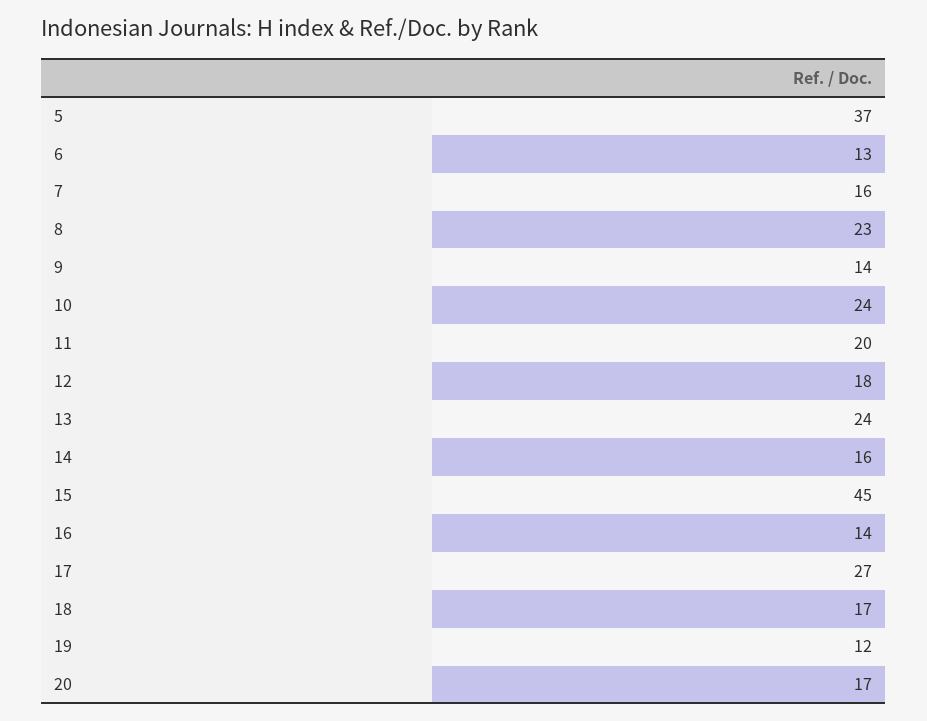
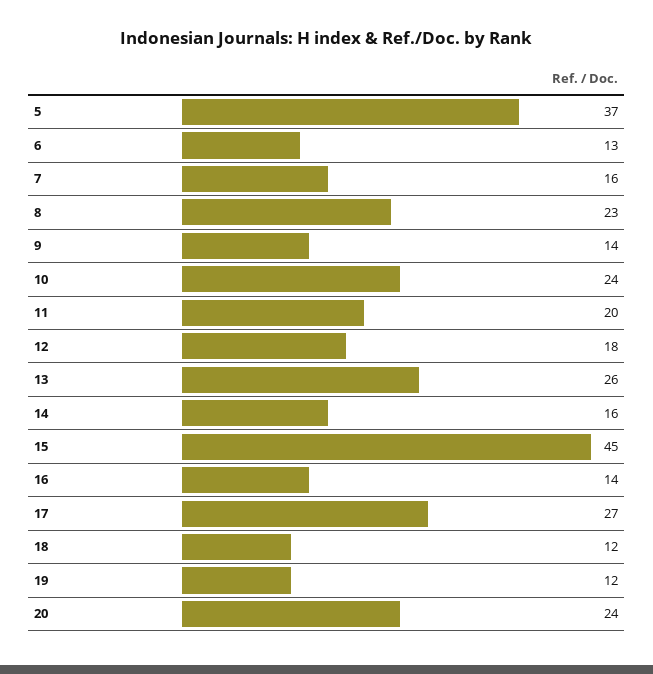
  {
    "5": 37,
    "6": 13,
    "7": 16,
    "8": 23,
    "9": 14,
    "10": 24,
    "11": 20,
    "12": 18,
-   "13": 24,
+   "13": 26,
    "14": 16,
    "15": 45,
    "16": 14,
    "17": 27,
-   "18": 17,
+   "18": 12,
    "19": 12,
-   "20": 17
+   "20": 24
  }

